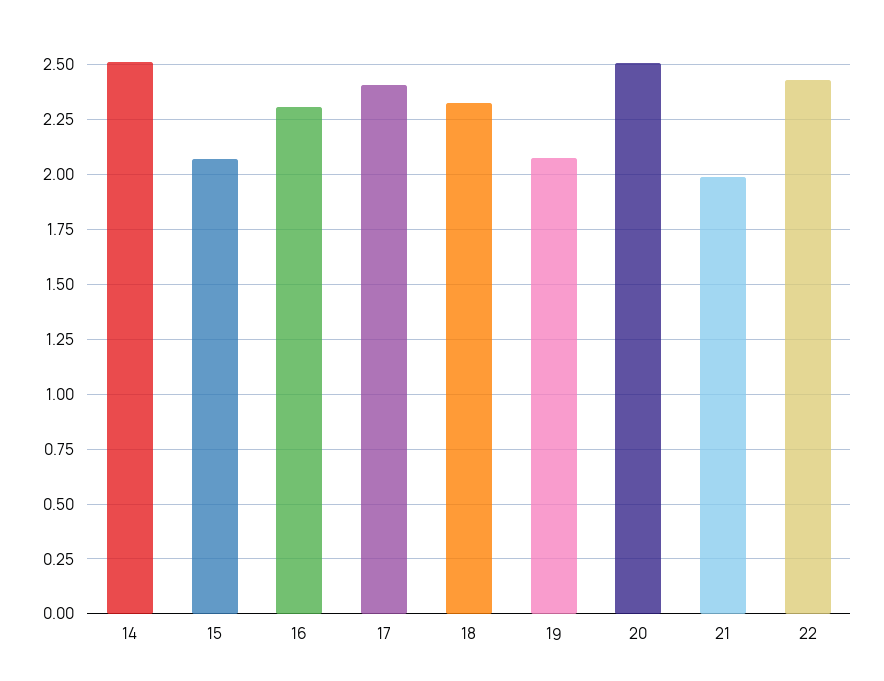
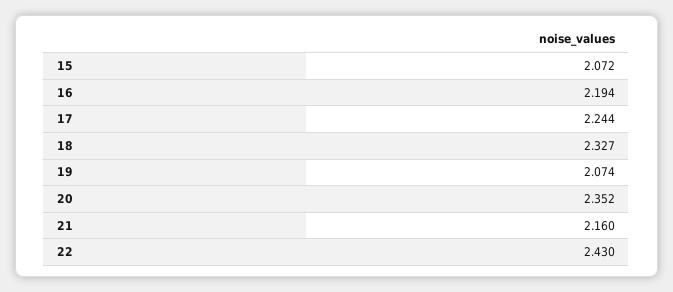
  {
-   "14": 2.5,
    "15": 2.072,
-   "16": 2.3,
+   "16": 2.194,
-   "17": 2.4,
+   "17": 2.244,
    "18": 2.327,
    "19": 2.074,
-   "20": 2.5,
+   "20": 2.352,
-   "21": 2,
+   "21": 2.16,
    "22": 2.43
  }

